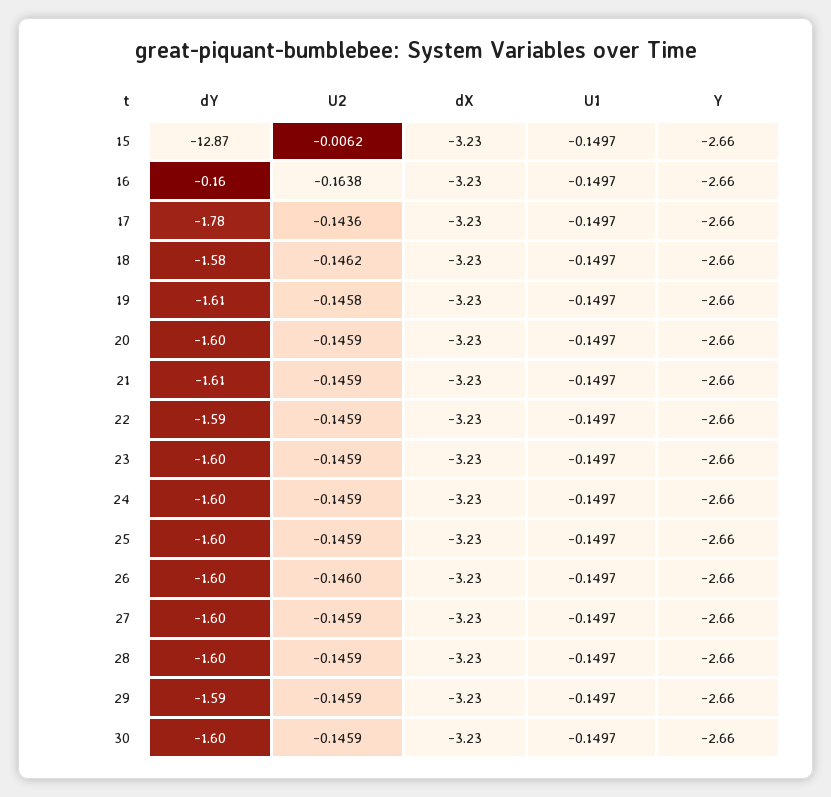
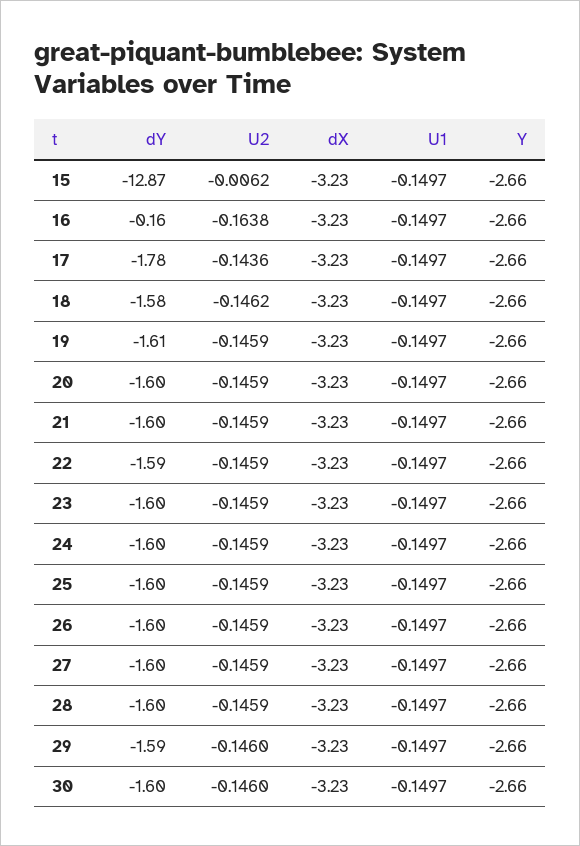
  {
    "dY": {
      "15": -12.87,
      "16": -0.16,
      "17": -1.78,
      "18": -1.58,
      "19": -1.61,
      "20": -1.6,
-     "21": -1.61,
+     "21": -1.6,
      "22": -1.59,
      "23": -1.6,
      "24": -1.6,
      "25": -1.6,
      "26": -1.6,
      "27": -1.6,
      "28": -1.6,
      "29": -1.59,
      "30": -1.6
    },
    "U2": {
      "15": -0.0062,
      "16": -0.1638,
      "17": -0.1436,
      "18": -0.1462,
-     "19": -0.1458,
+     "19": -0.1459,
      "20": -0.1459,
      "21": -0.1459,
      "22": -0.1459,
      "23": -0.1459,
      "24": -0.1459,
      "25": -0.1459,
-     "26": -0.146,
+     "26": -0.1459,
      "27": -0.1459,
      "28": -0.1459,
-     "29": -0.1459,
+     "29": -0.146,
-     "30": -0.1459
+     "30": -0.146
    },
    "dX": {
      "15": -3.23,
      "16": -3.23,
      "17": -3.23,
      "18": -3.23,
      "19": -3.23,
      "20": -3.23,
      "21": -3.23,
      "22": -3.23,
      "23": -3.23,
      "24": -3.23,
      "25": -3.23,
      "26": -3.23,
      "27": -3.23,
      "28": -3.23,
      "29": -3.23,
      "30": -3.23
    },
    "U1": {
      "15": -0.1497,
      "16": -0.1497,
      "17": -0.1497,
      "18": -0.1497,
      "19": -0.1497,
      "20": -0.1497,
      "21": -0.1497,
      "22": -0.1497,
      "23": -0.1497,
      "24": -0.1497,
      "25": -0.1497,
      "26": -0.1497,
      "27": -0.1497,
      "28": -0.1497,
      "29": -0.1497,
      "30": -0.1497
    },
    "Y": {
      "15": -2.66,
      "16": -2.66,
      "17": -2.66,
      "18": -2.66,
      "19": -2.66,
      "20": -2.66,
      "21": -2.66,
      "22": -2.66,
      "23": -2.66,
      "24": -2.66,
      "25": -2.66,
      "26": -2.66,
      "27": -2.66,
      "28": -2.66,
      "29": -2.66,
      "30": -2.66
    }
  }

